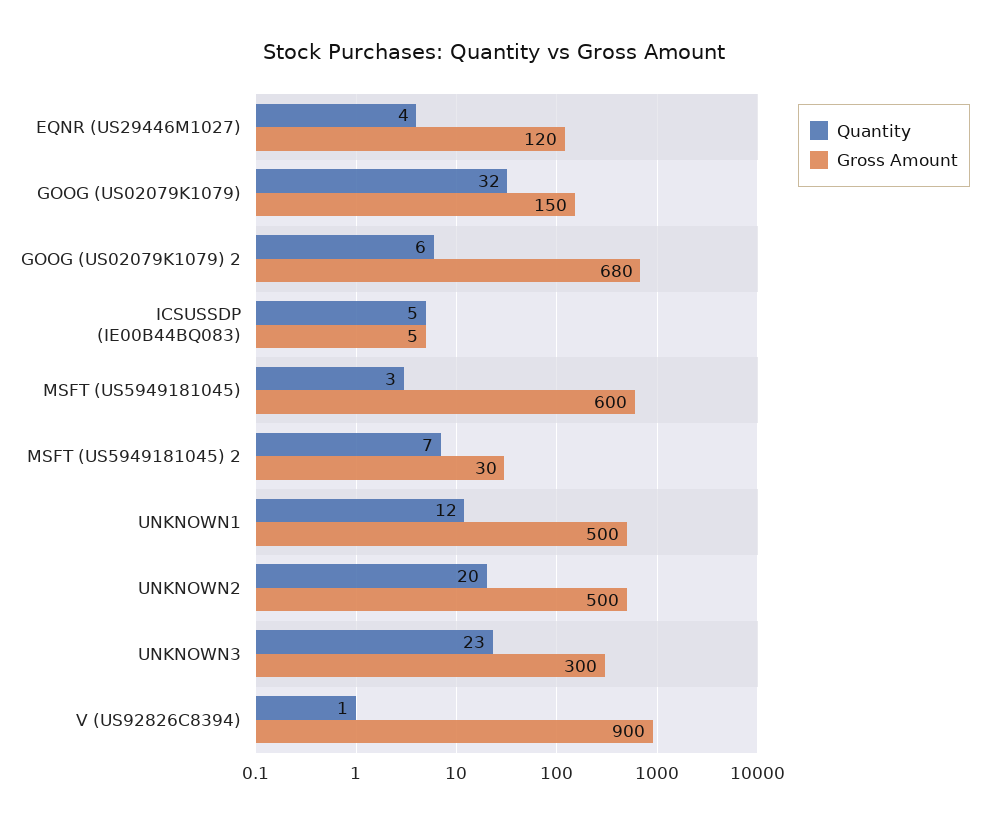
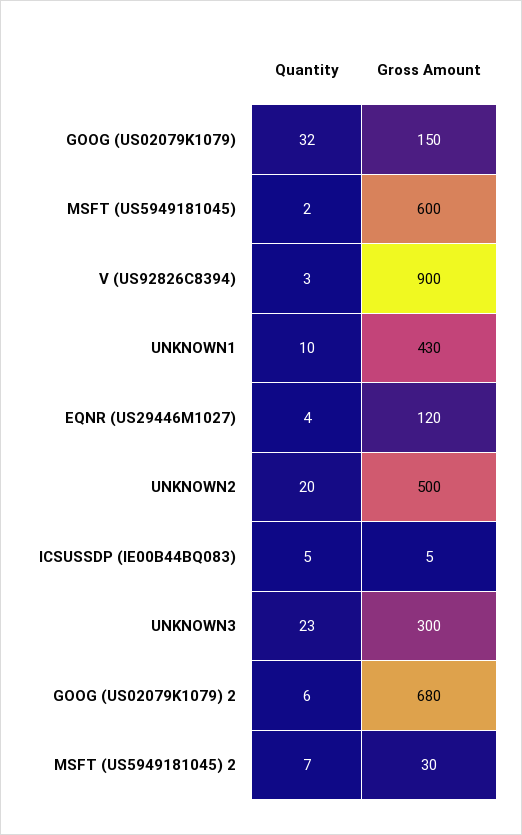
  {
    "Quantity": {
      "EQNR (US29446M1027)": 4,
      "GOOG (US02079K1079)": 32,
      "GOOG (US02079K1079) 2": 6,
      "ICSUSSDP (IE00B44BQ083)": 5,
-     "MSFT (US5949181045)": 3,
+     "MSFT (US5949181045)": 2,
      "MSFT (US5949181045) 2": 7,
-     "UNKNOWN1": 12,
+     "UNKNOWN1": 10,
      "UNKNOWN2": 20,
      "UNKNOWN3": 23,
-     "V (US92826C8394)": 1
+     "V (US92826C8394)": 3
    },
    "Gross Amount": {
      "EQNR (US29446M1027)": 120,
      "GOOG (US02079K1079)": 150,
      "GOOG (US02079K1079) 2": 680,
      "ICSUSSDP (IE00B44BQ083)": 5,
      "MSFT (US5949181045)": 600,
      "MSFT (US5949181045) 2": 30,
-     "UNKNOWN1": 500,
+     "UNKNOWN1": 430,
      "UNKNOWN2": 500,
      "UNKNOWN3": 300,
      "V (US92826C8394)": 900
    }
  }

